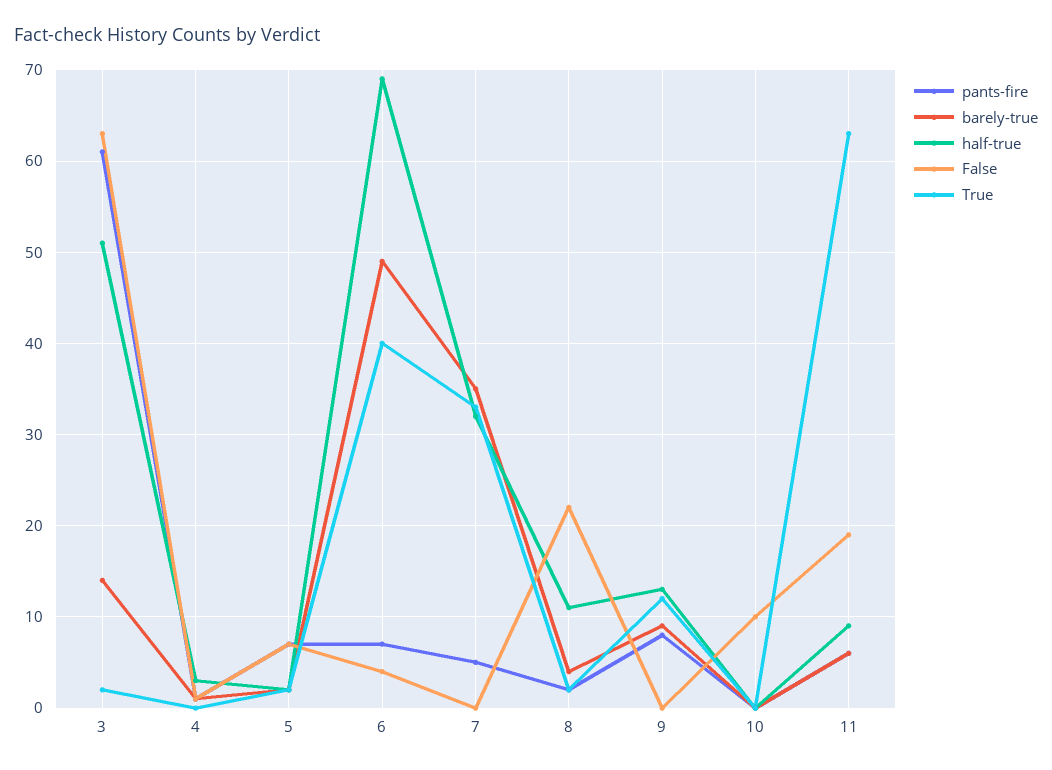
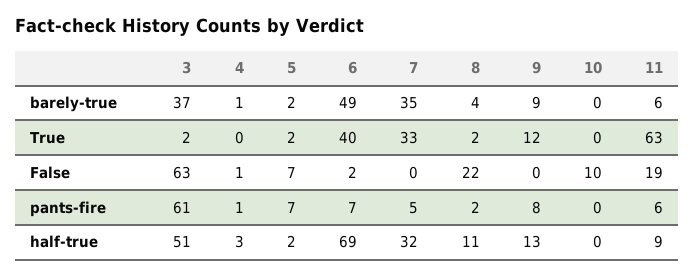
  {
    "pants-fire": {
      "3": 61,
      "4": 1,
      "5": 7,
      "6": 7,
      "7": 5,
      "8": 2,
      "9": 8,
      "10": 0,
      "11": 6
    },
    "barely-true": {
-     "3": 14,
+     "3": 37,
      "4": 1,
      "5": 2,
      "6": 49,
      "7": 35,
      "8": 4,
      "9": 9,
      "10": 0,
      "11": 6
    },
    "half-true": {
      "3": 51,
      "4": 3,
      "5": 2,
      "6": 69,
      "7": 32,
      "8": 11,
      "9": 13,
      "10": 0,
      "11": 9
    },
    "False": {
      "3": 63,
      "4": 1,
      "5": 7,
-     "6": 4,
+     "6": 2,
      "7": 0,
      "8": 22,
      "9": 0,
      "10": 10,
      "11": 19
    },
    "True": {
      "3": 2,
      "4": 0,
      "5": 2,
      "6": 40,
      "7": 33,
      "8": 2,
      "9": 12,
      "10": 0,
      "11": 63
    }
  }

